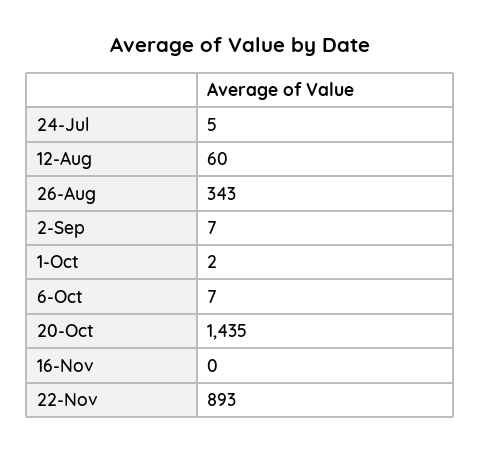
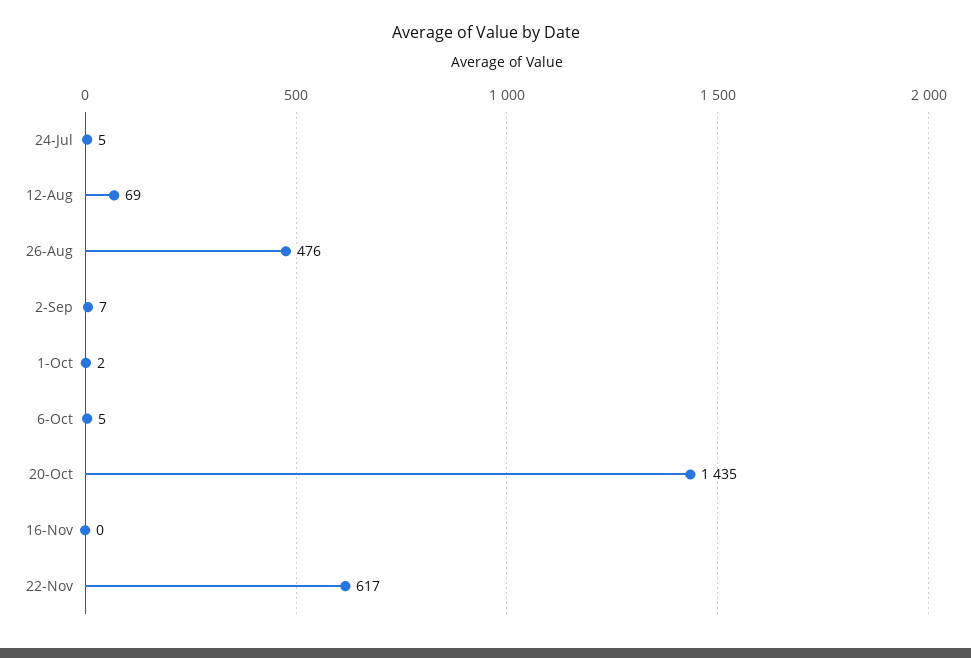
  {
    "24-Jul": 5,
-   "12-Aug": 60,
+   "12-Aug": 69,
-   "26-Aug": 343,
+   "26-Aug": 476,
    "2-Sep": 7,
    "1-Oct": 2,
-   "6-Oct": 7,
+   "6-Oct": 5,
    "20-Oct": 1435,
    "16-Nov": 0,
-   "22-Nov": 893
+   "22-Nov": 617
  }

